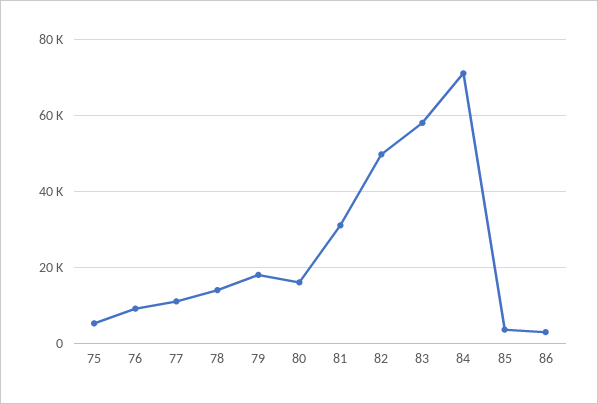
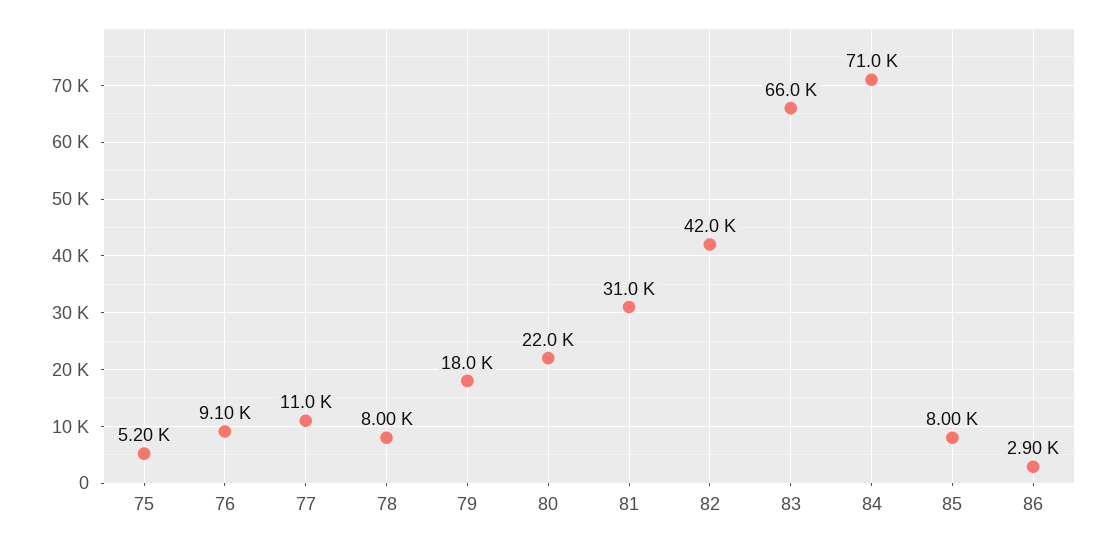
  {
    "75": 5200,
    "76": 9100,
    "77": 11000,
-   "78": 14000,
+   "78": 8000,
    "79": 18000,
-   "80": 16000,
+   "80": 22000,
    "81": 31000,
-   "82": 50000,
+   "82": 42000,
-   "83": 58000,
+   "83": 66000,
    "84": 71000,
-   "85": 4000,
+   "85": 8000,
    "86": 2900
  }

